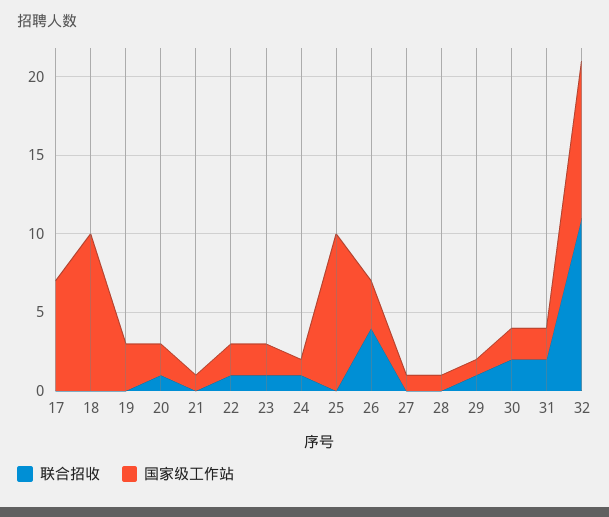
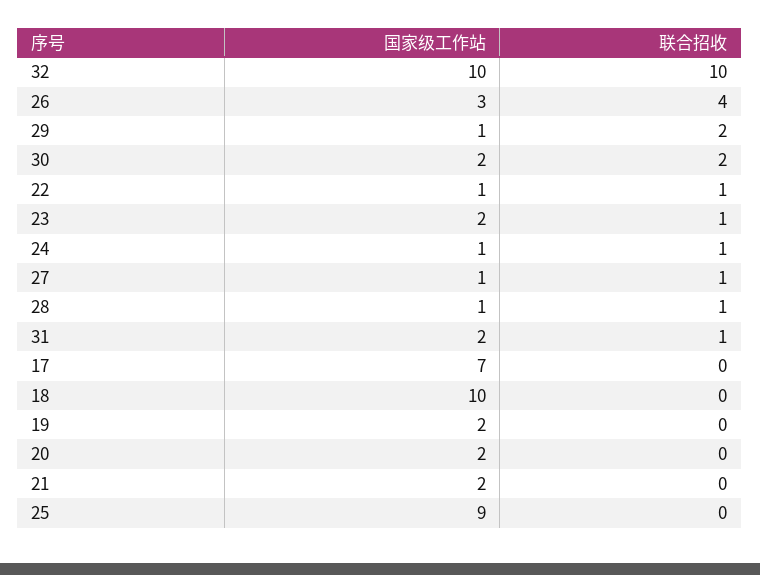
  {
    "联合招收": {
      "17": 0,
      "18": 0,
      "19": 0,
-     "20": 1,
+     "20": 0,
      "21": 0,
      "22": 1,
      "23": 1,
      "24": 1,
      "25": 0,
      "26": 4,
-     "27": 0,
+     "27": 1,
-     "28": 0,
+     "28": 1,
-     "29": 1,
+     "29": 2,
      "30": 2,
-     "31": 2,
+     "31": 1,
-     "32": 11
+     "32": 10
    },
    "国家级工作站": {
      "17": 7,
      "18": 10,
-     "19": 3,
+     "19": 2,
      "20": 2,
-     "21": 1,
+     "21": 2,
-     "22": 2,
+     "22": 1,
      "23": 2,
      "24": 1,
-     "25": 10,
+     "25": 9,
      "26": 3,
      "27": 1,
      "28": 1,
      "29": 1,
      "30": 2,
      "31": 2,
      "32": 10
    }
  }

